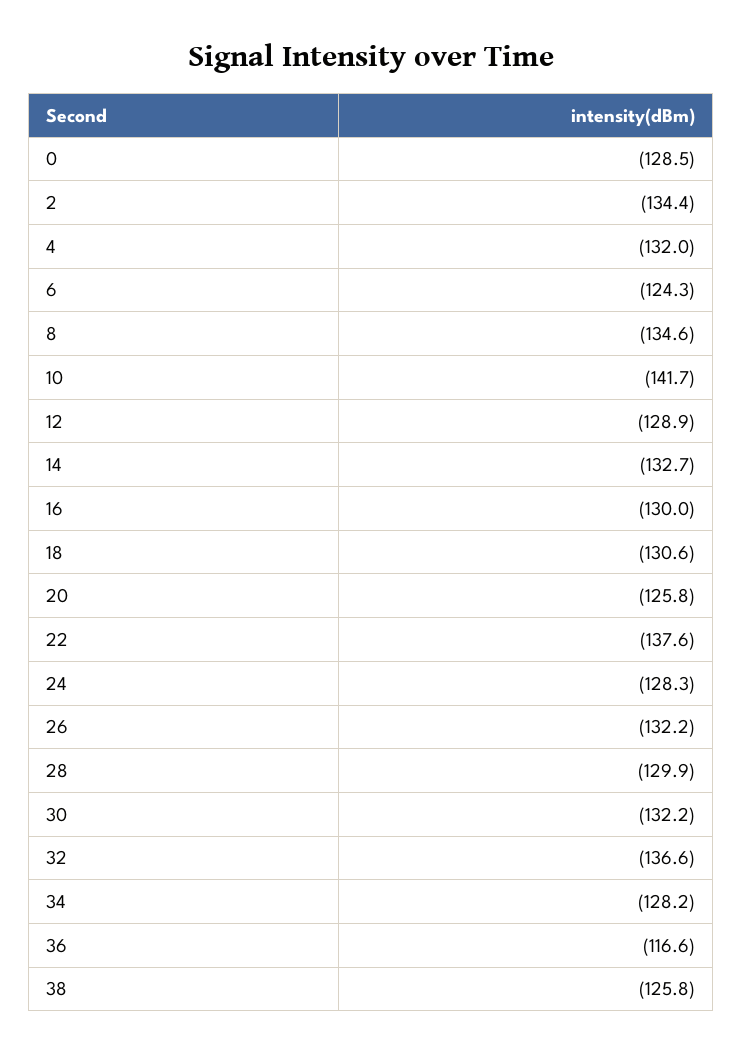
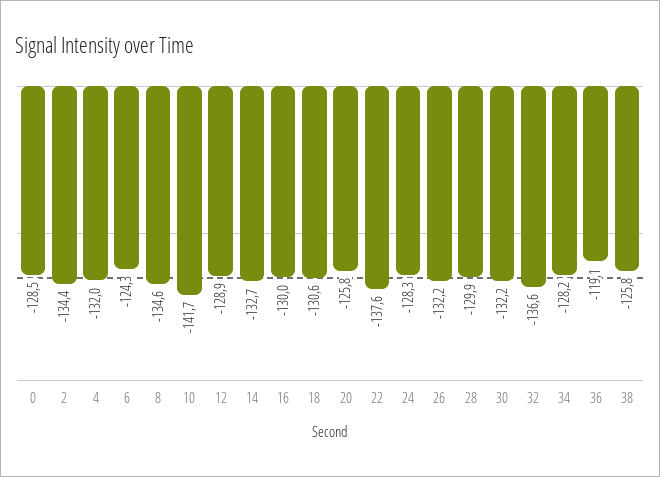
  {
    "0": -128.5,
    "2": -134.4,
    "4": -132,
    "6": -124.3,
    "8": -134.6,
    "10": -141.7,
    "12": -128.9,
    "14": -132.7,
    "16": -130,
    "18": -130.6,
    "20": -125.8,
    "22": -137.6,
    "24": -128.3,
    "26": -132.2,
    "28": -129.9,
    "30": -132.2,
    "32": -136.6,
    "34": -128.2,
-   "36": -116.6,
+   "36": -119.1,
    "38": -125.8
  }

